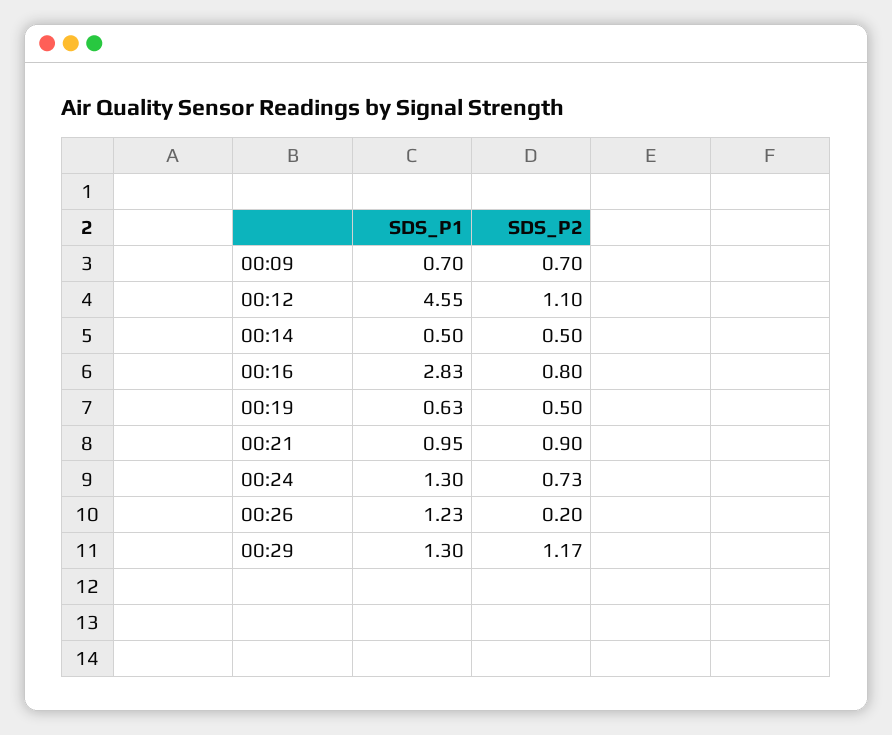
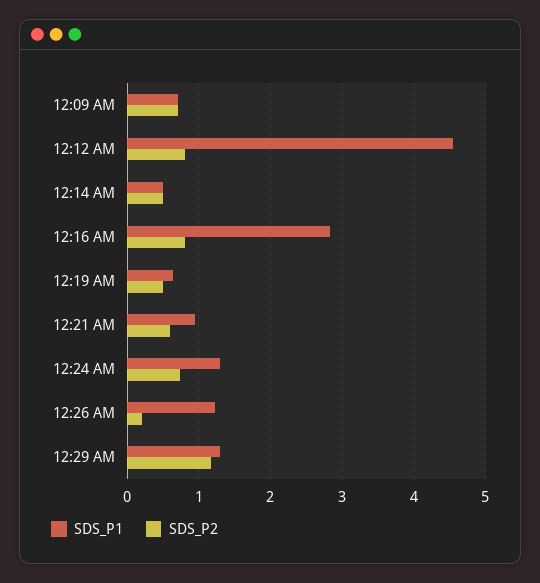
  {
    "SDS_P1": {
      "00:09": 0.7,
      "00:12": 4.55,
      "00:14": 0.5,
      "00:16": 2.83,
      "00:19": 0.63,
      "00:21": 0.95,
      "00:24": 1.3,
      "00:26": 1.23,
      "00:29": 1.3
    },
    "SDS_P2": {
      "00:09": 0.7,
-     "00:12": 1.1,
+     "00:12": 0.8,
      "00:14": 0.5,
      "00:16": 0.8,
      "00:19": 0.5,
-     "00:21": 0.9,
+     "00:21": 0.6,
      "00:24": 0.73,
      "00:26": 0.2,
      "00:29": 1.17
    }
  }

